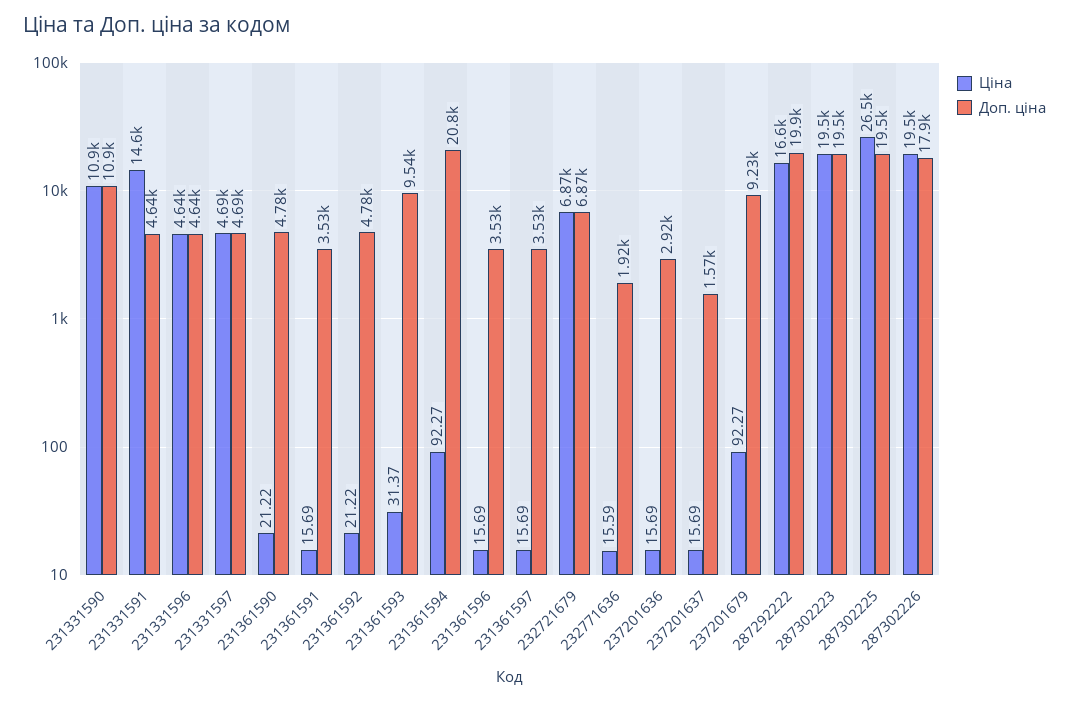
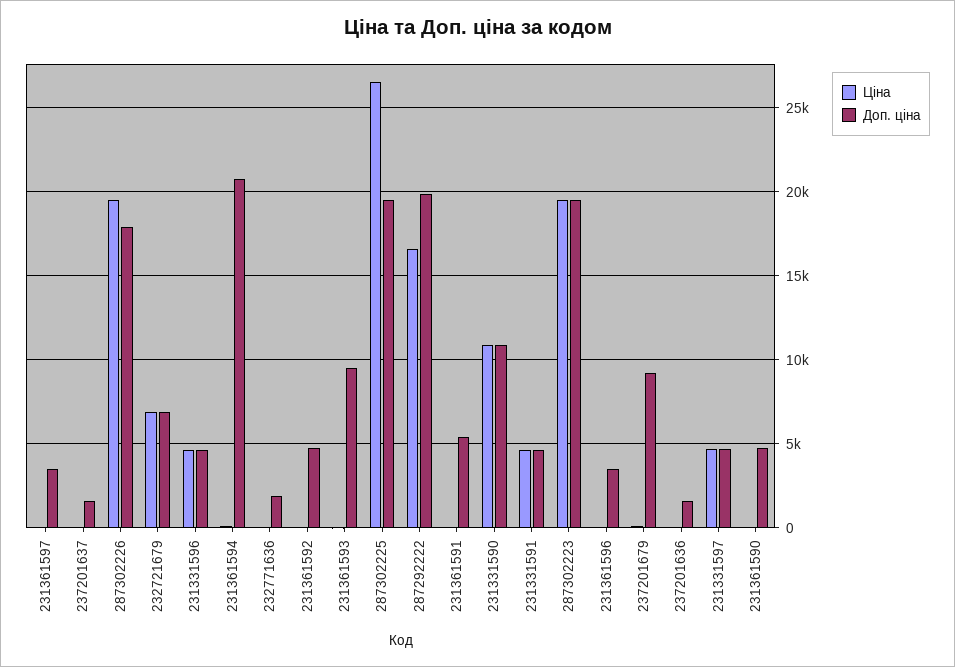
  {
    "Ціна": {
      "231331590": 10900,
-     "231331591": 14600,
+     "231331591": 4500,
      "231331596": 4640,
      "231331597": 4690,
      "231361590": 21.22,
      "231361591": 15.69,
      "231361592": 21.22,
      "231361593": 31.37,
      "231361594": 92.27,
      "231361596": 15.69,
      "231361597": 15.69,
      "232721679": 6870,
      "232771636": 15.59,
      "237201636": 15.69,
      "237201637": 15.69,
      "237201679": 92.27,
      "287292222": 16600,
      "287302223": 19500,
      "287302225": 26500,
      "287302226": 19500
    },
    "Доп. ціна": {
      "231331590": 10900,
      "231331591": 4640,
      "231331596": 4640,
      "231331597": 4690,
      "231361590": 4780,
-     "231361591": 3530,
+     "231361591": 5500,
      "231361592": 4780,
      "231361593": 9540,
      "231361594": 20800,
      "231361596": 3530,
      "231361597": 3530,
      "232721679": 6870,
      "232771636": 1920,
-     "237201636": 2920,
+     "237201636": 1500,
      "237201637": 1570,
      "237201679": 9230,
      "287292222": 19900,
      "287302223": 19500,
      "287302225": 19500,
      "287302226": 17900
    }
  }

